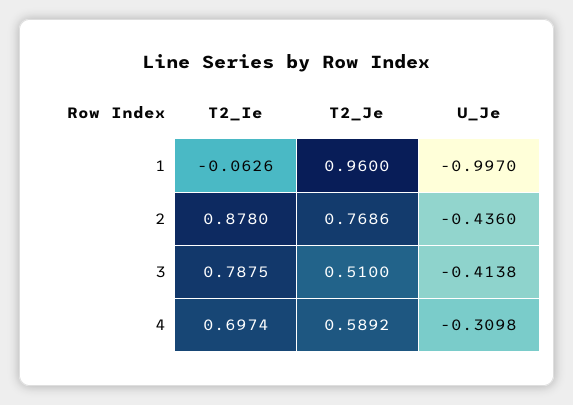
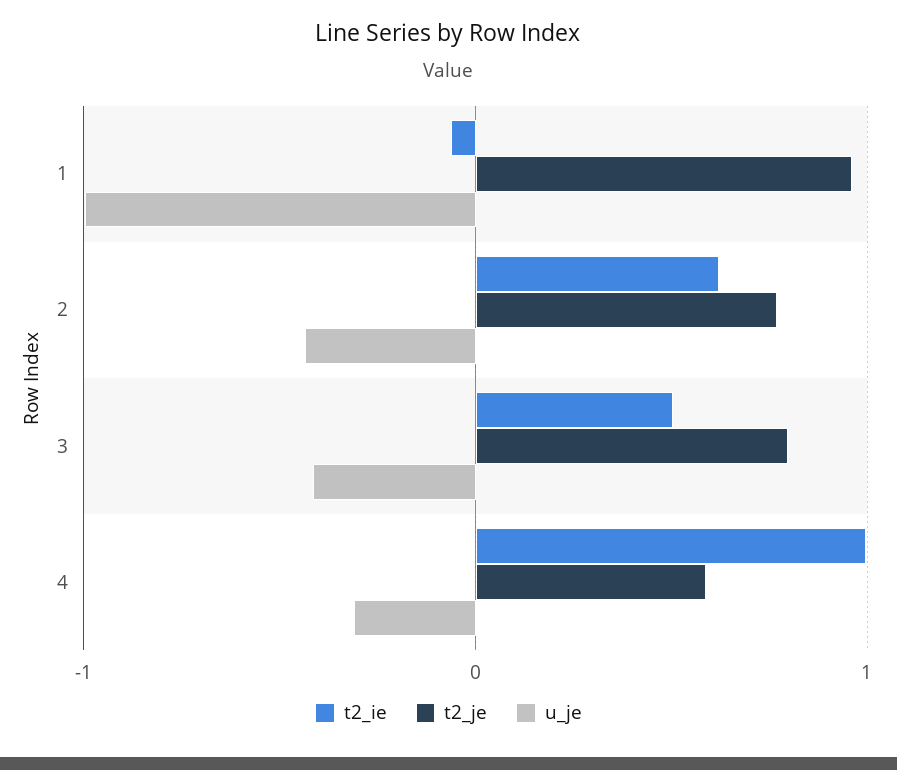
  {
    "T2_Ie": {
      "1": -0.0626,
-     "2": 0.878,
+     "2": 0.6,
-     "3": 0.7875,
+     "3": 0.5,
-     "4": 0.6974
+     "4": 1
    },
    "T2_Je": {
      "1": 0.96,
      "2": 0.7686,
-     "3": 0.51,
+     "3": 0.8,
      "4": 0.5892
    },
    "U_Je": {
      "1": -0.997,
      "2": -0.436,
      "3": -0.4138,
      "4": -0.3098
    }
  }

